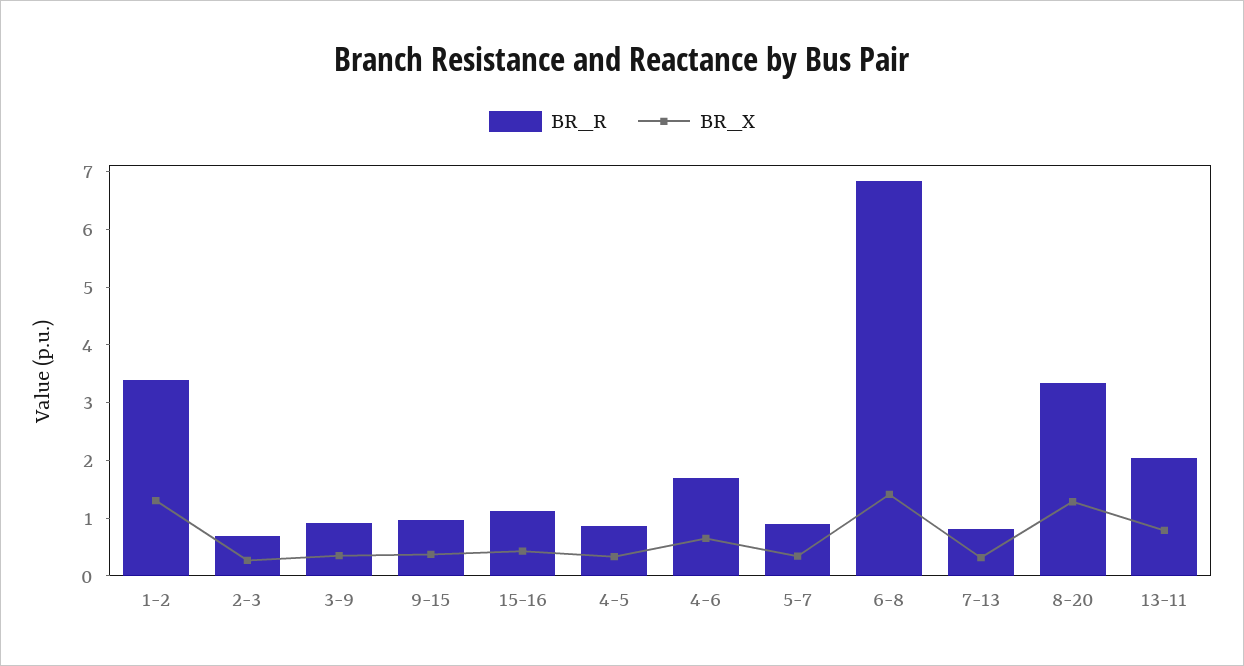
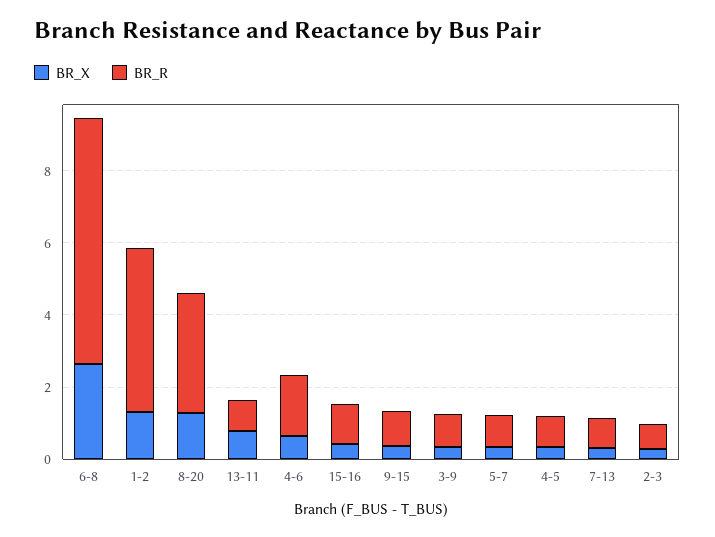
  {
    "BR_R": {
-     "1-2": 3.4,
+     "1-2": 4.5,
      "2-3": 0.6,
      "3-9": 1,
      "9-15": 1,
      "15-16": 1.2,
      "4-5": 0.8,
      "4-6": 1.6,
      "5-7": 0.8,
      "6-8": 6.8,
      "7-13": 0.8,
      "8-20": 3.4,
-     "13-11": 2
+     "13-11": 1
    },
    "BR_X": {
      "1-2": 1.4,
      "2-3": 0.2,
      "3-9": 0.4,
      "9-15": 0.4,
      "15-16": 0.4,
      "4-5": 0.4,
      "4-6": 0.6,
      "5-7": 0.4,
-     "6-8": 1.4,
+     "6-8": 2.5,
      "7-13": 0.4,
      "8-20": 1.2,
      "13-11": 0.8
    }
  }

